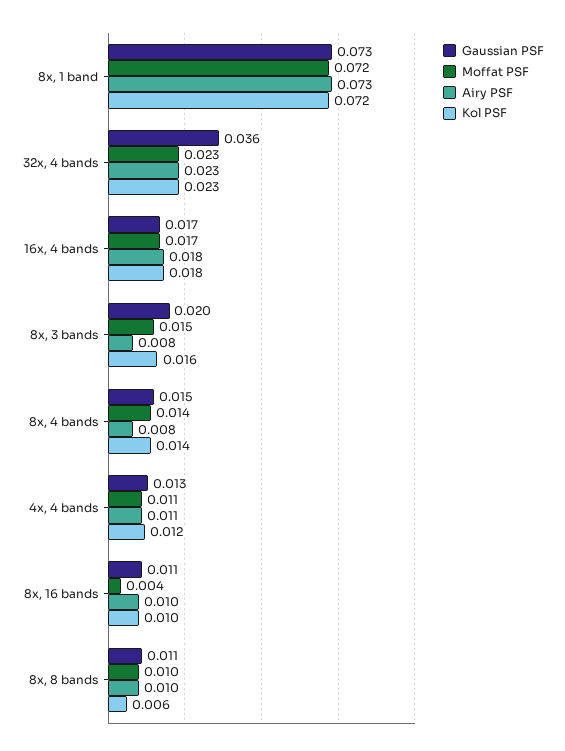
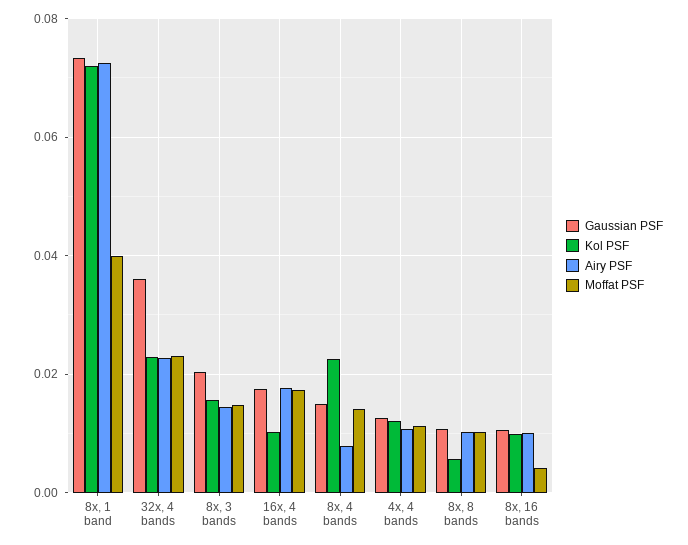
  {
    "Gaussian PSF": {
      "8x, 1 band": 0.073,
      "32x, 4 bands": 0.036,
      "16x, 4 bands": 0.017,
      "8x, 3 bands": 0.02,
      "8x, 4 bands": 0.015,
      "4x, 4 bands": 0.013,
      "8x, 16 bands": 0.011,
      "8x, 8 bands": 0.011
    },
    "Moffat PSF": {
-     "8x, 1 band": 0.072,
+     "8x, 1 band": 0.04,
      "32x, 4 bands": 0.023,
      "16x, 4 bands": 0.017,
      "8x, 3 bands": 0.015,
      "8x, 4 bands": 0.014,
      "4x, 4 bands": 0.011,
      "8x, 16 bands": 0.004,
      "8x, 8 bands": 0.01
    },
    "Airy PSF": {
      "8x, 1 band": 0.073,
      "32x, 4 bands": 0.023,
      "16x, 4 bands": 0.018,
-     "8x, 3 bands": 0.008,
+     "8x, 3 bands": 0.014,
      "8x, 4 bands": 0.008,
      "4x, 4 bands": 0.011,
      "8x, 16 bands": 0.01,
      "8x, 8 bands": 0.01
    },
    "Kol PSF": {
      "8x, 1 band": 0.072,
      "32x, 4 bands": 0.023,
-     "16x, 4 bands": 0.018,
+     "16x, 4 bands": 0.01,
      "8x, 3 bands": 0.016,
-     "8x, 4 bands": 0.014,
+     "8x, 4 bands": 0.022,
      "4x, 4 bands": 0.012,
      "8x, 16 bands": 0.01,
      "8x, 8 bands": 0.006
    }
  }

